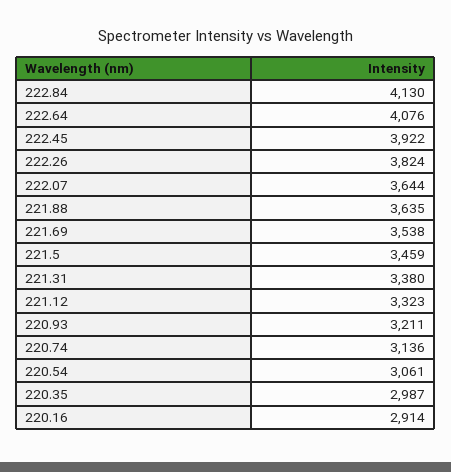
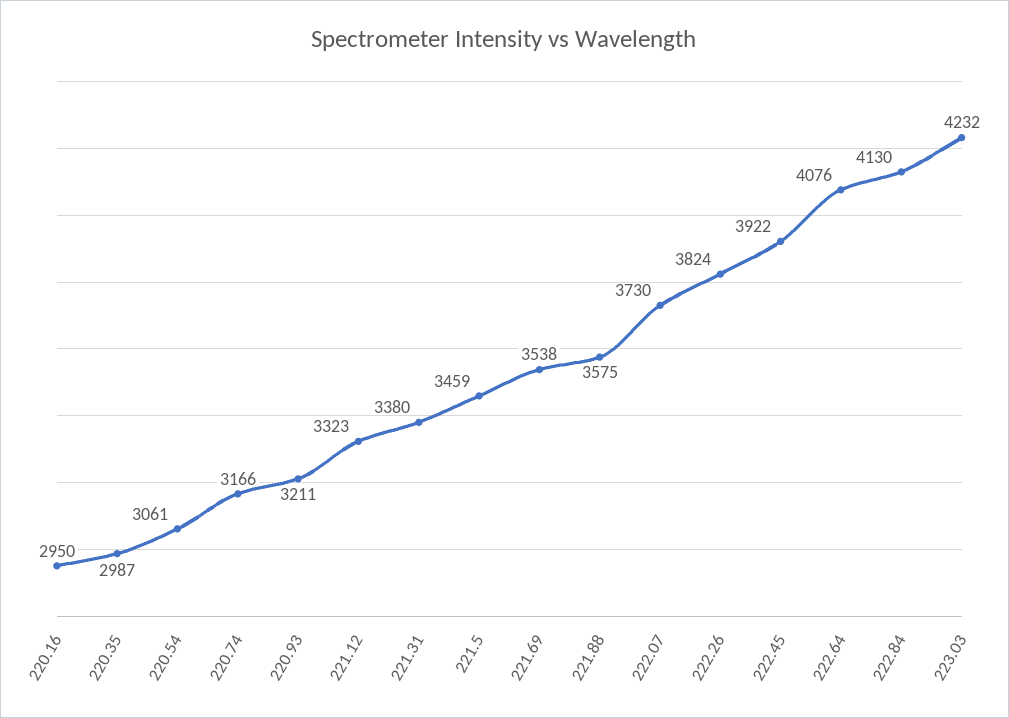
  {
    "222.84": 4130,
    "222.64": 4076,
    "222.45": 3922,
    "222.26": 3824,
-   "222.07": 3644,
+   "222.07": 3730,
-   "221.88": 3635,
+   "221.88": 3575,
    "221.69": 3538,
    "221.5": 3459,
    "221.31": 3380,
    "221.12": 3323,
    "220.93": 3211,
-   "220.74": 3136,
+   "220.74": 3166,
    "220.54": 3061,
    "220.35": 2987,
-   "220.16": 2914
+   "220.16": 2950,
+   "223.03": 4232
  }

